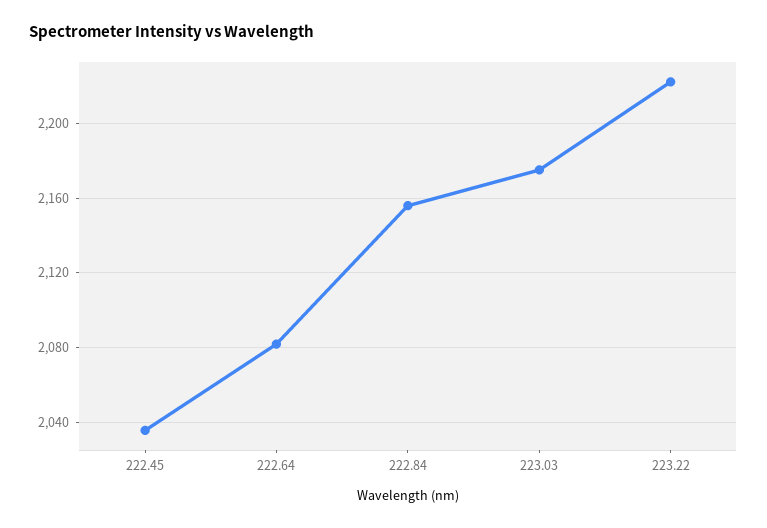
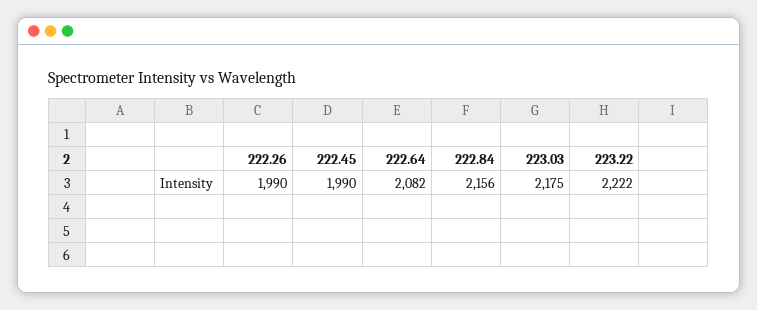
  {
-   "222.45": 2035,
+   "222.45": 1990,
    "222.64": 2082,
    "222.84": 2156,
    "223.03": 2175,
-   "223.22": 2222
+   "223.22": 2222,
+   "222.26": 1990
  }

